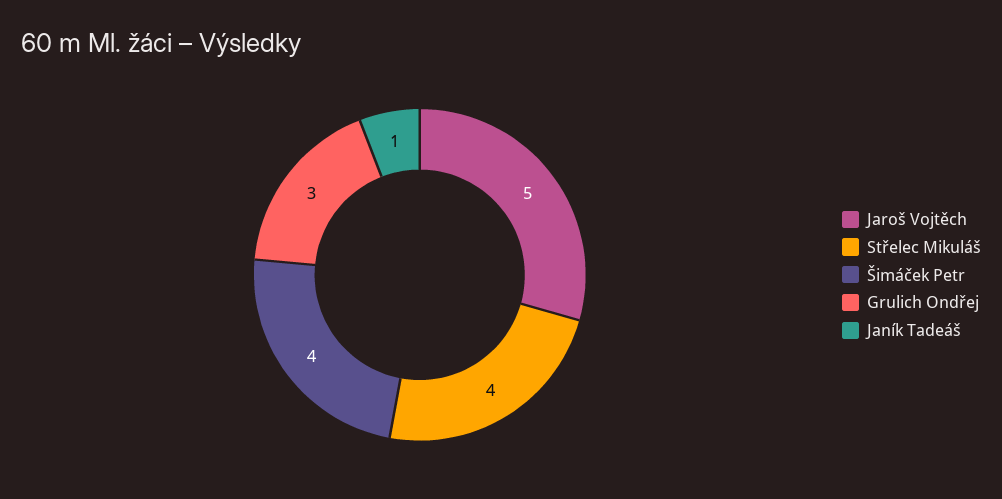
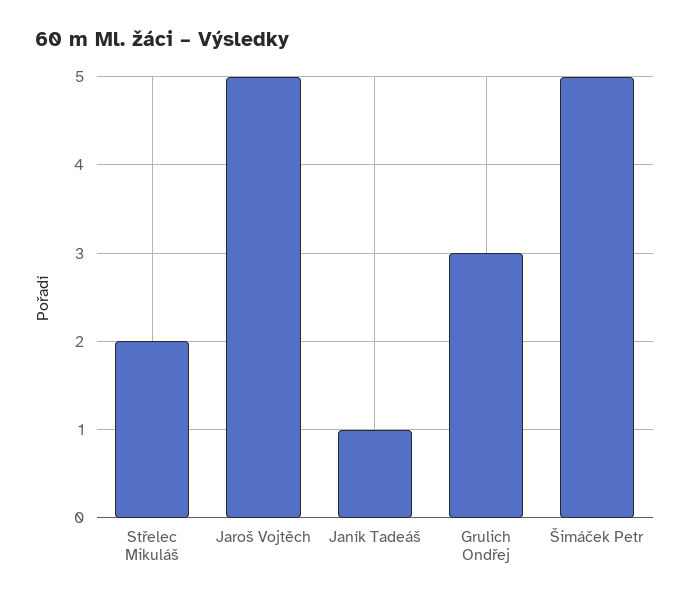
  {
    "Jaroš Vojtěch": 5,
-   "Střelec Mikuláš": 4,
+   "Střelec Mikuláš": 2,
-   "Šimáček Petr": 4,
+   "Šimáček Petr": 5,
    "Grulich Ondřej": 3,
    "Janík Tadeáš": 1
  }

